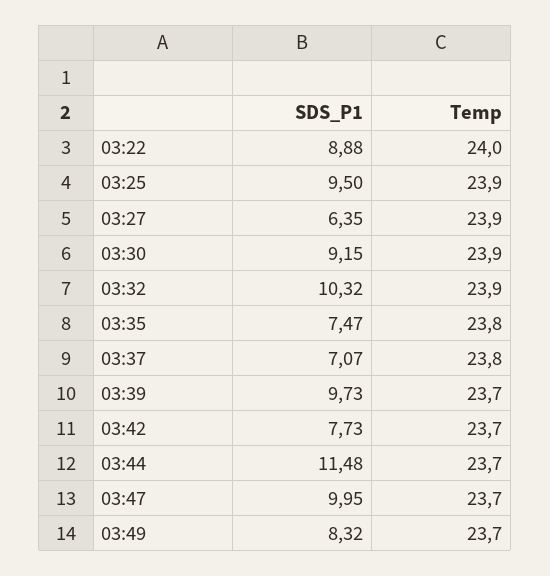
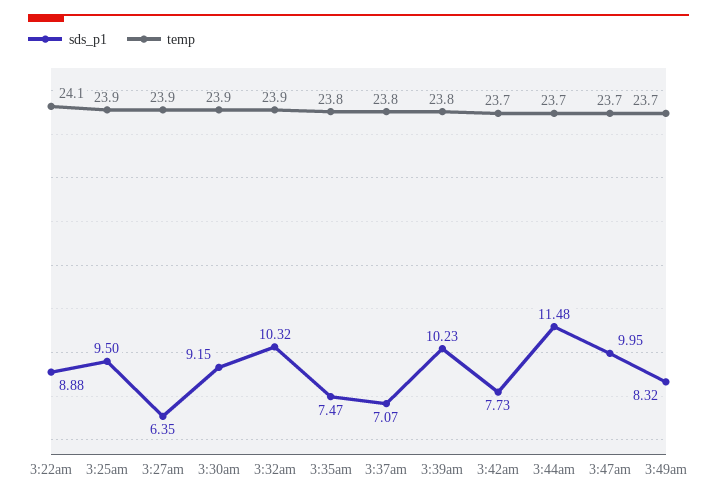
  {
    "SDS_P1": {
      "03:22": 8.88,
      "03:25": 9.5,
      "03:27": 6.35,
      "03:30": 9.15,
      "03:32": 10.32,
      "03:35": 7.47,
      "03:37": 7.07,
-     "03:39": 9.73,
+     "03:39": 10.23,
      "03:42": 7.73,
      "03:44": 11.48,
      "03:47": 9.95,
      "03:49": 8.32
    },
    "Temp": {
-     "03:22": 24,
+     "03:22": 24.1,
      "03:25": 23.9,
      "03:27": 23.9,
      "03:30": 23.9,
      "03:32": 23.9,
      "03:35": 23.8,
      "03:37": 23.8,
-     "03:39": 23.7,
+     "03:39": 23.8,
      "03:42": 23.7,
      "03:44": 23.7,
      "03:47": 23.7,
      "03:49": 23.7
    }
  }

